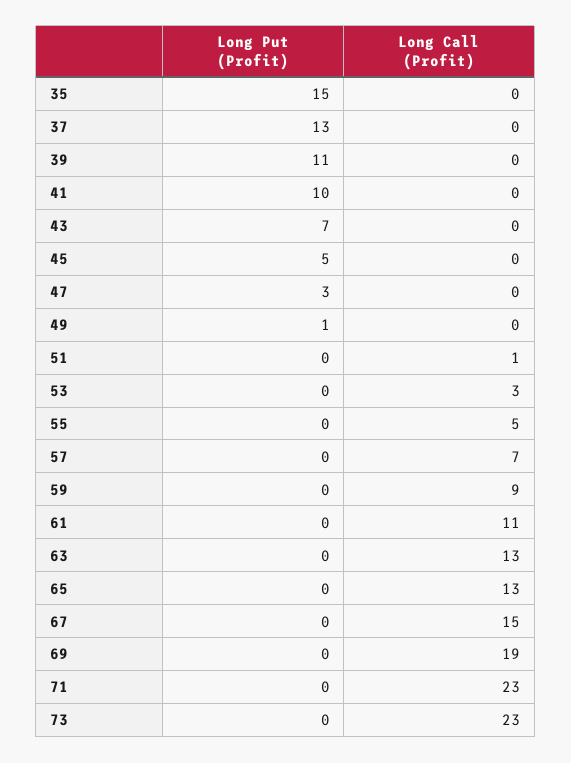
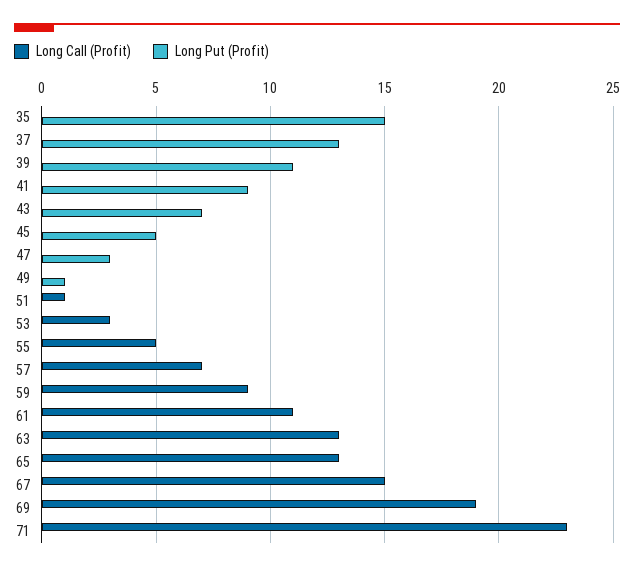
  {
    "Long Put (Profit)": {
      "35": 15,
      "37": 13,
      "39": 11,
-     "41": 10,
+     "41": 9,
      "43": 7,
      "45": 5,
      "47": 3,
      "49": 1,
      "51": 0,
      "53": 0,
      "55": 0,
      "57": 0,
      "59": 0,
      "61": 0,
      "63": 0,
      "65": 0,
      "67": 0,
      "69": 0,
-     "71": 0,
+     "71": 0
-     "73": 0
    },
    "Long Call (Profit)": {
      "35": 0,
      "37": 0,
      "39": 0,
      "41": 0,
      "43": 0,
      "45": 0,
      "47": 0,
      "49": 0,
      "51": 1,
      "53": 3,
      "55": 5,
      "57": 7,
      "59": 9,
      "61": 11,
      "63": 13,
      "65": 13,
      "67": 15,
      "69": 19,
-     "71": 23,
+     "71": 23
-     "73": 23
    }
  }

